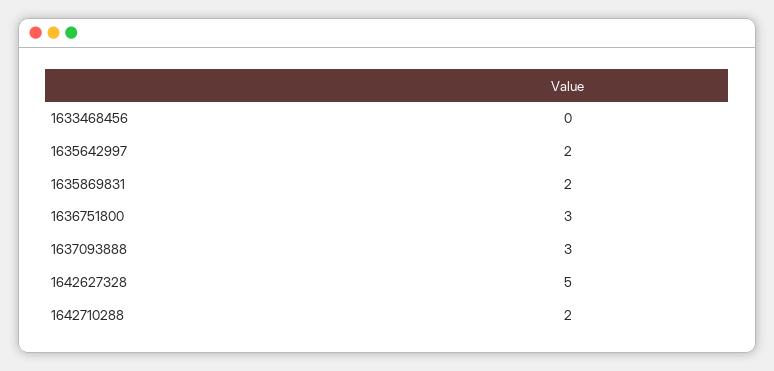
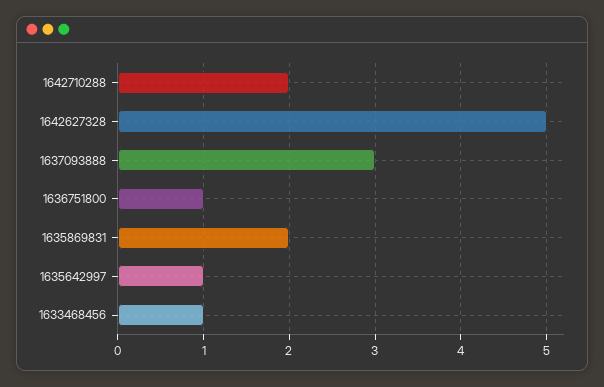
  {
-   "1633468456": 0,
+   "1633468456": 1,
-   "1635642997": 2,
+   "1635642997": 1,
    "1635869831": 2,
-   "1636751800": 3,
+   "1636751800": 1,
    "1637093888": 3,
    "1642627328": 5,
    "1642710288": 2
  }

